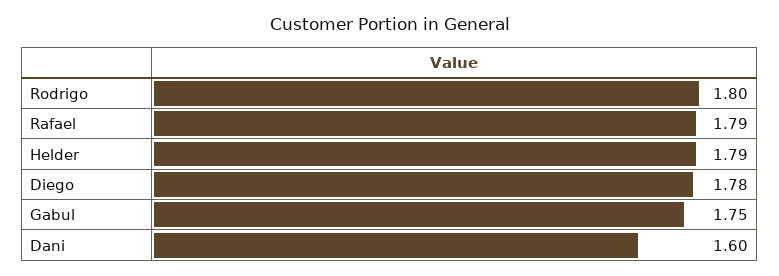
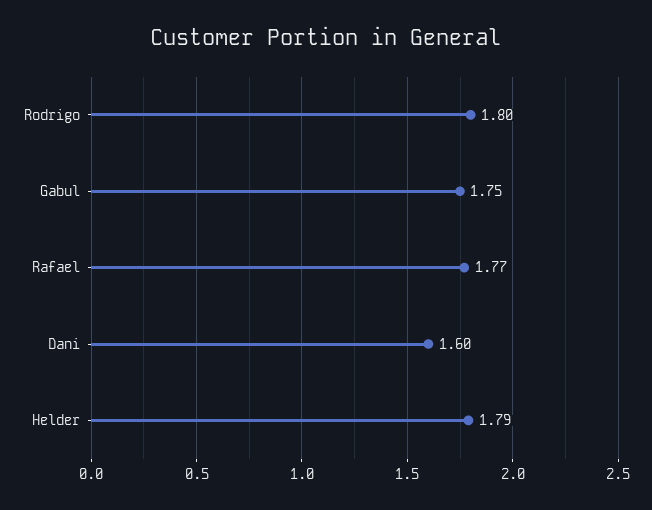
  {
    "Rodrigo": 1.8,
-   "Rafael": 1.79,
+   "Rafael": 1.77,
    "Helder": 1.79,
-   "Diego": 1.78,
    "Gabul": 1.75,
    "Dani": 1.6
  }

